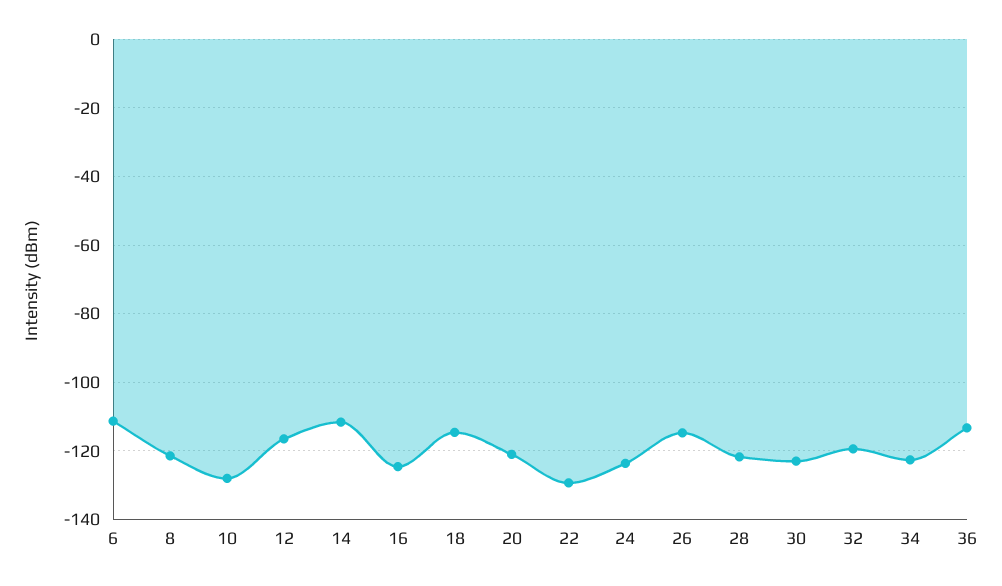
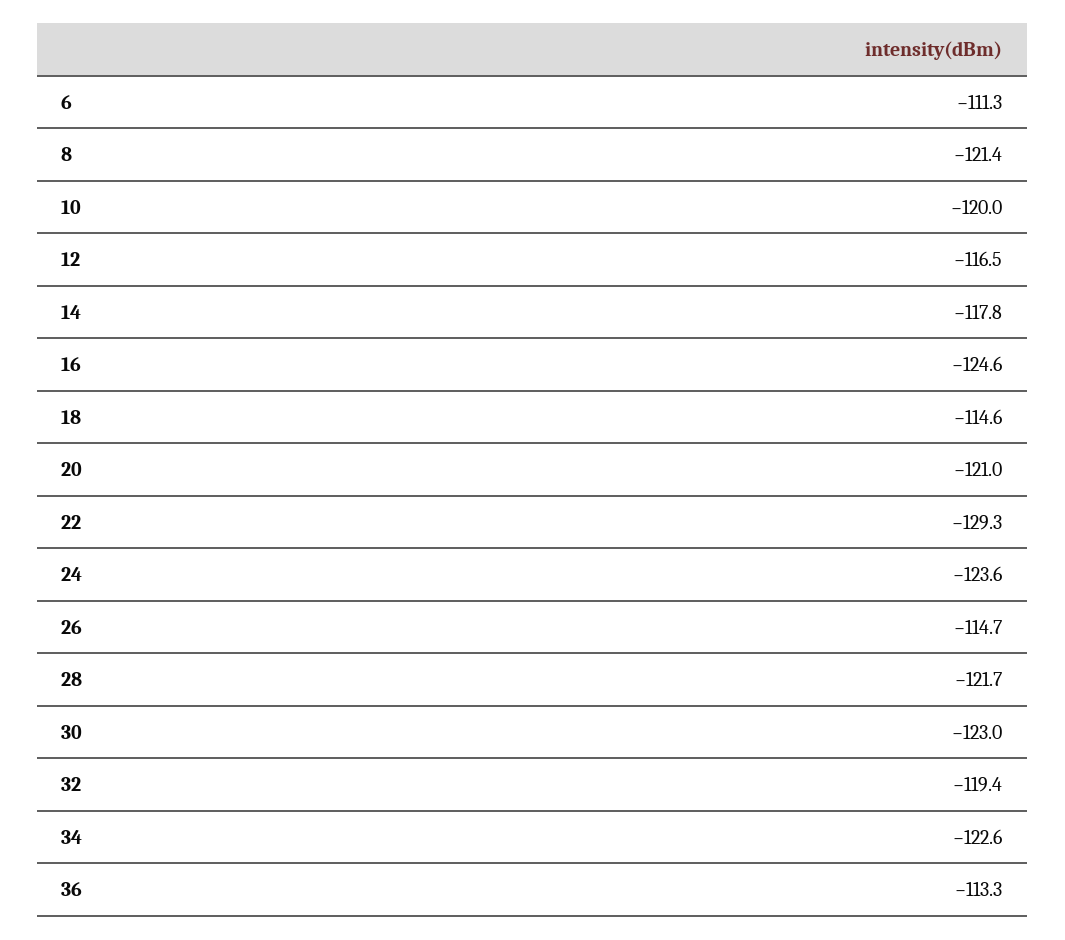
  {
    "6": -111.3,
    "8": -121.4,
-   "10": -128,
+   "10": -120,
    "12": -116.5,
-   "14": -112,
+   "14": -117.8,
    "16": -124.6,
    "18": -114.6,
    "20": -121,
    "22": -129.3,
    "24": -123.6,
    "26": -114.7,
    "28": -121.7,
    "30": -123,
    "32": -119.4,
    "34": -122.6,
    "36": -113.3
  }

